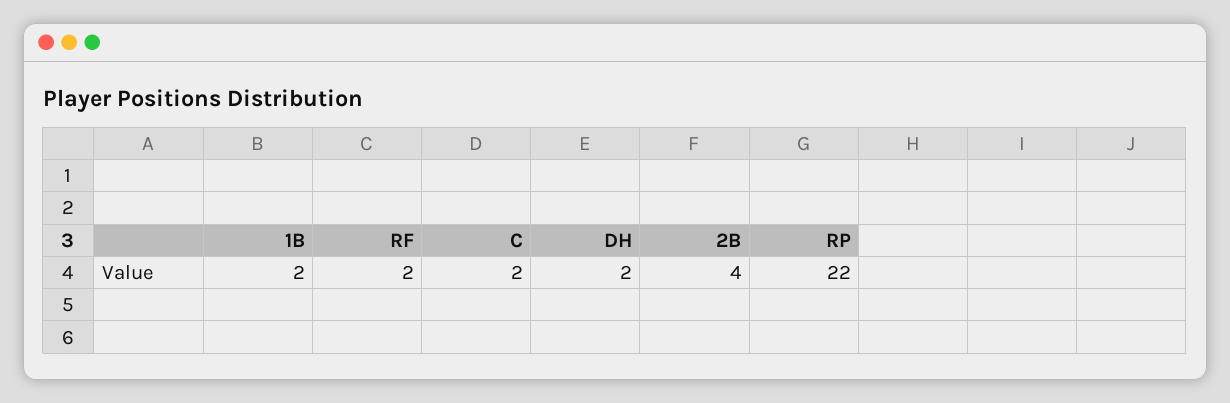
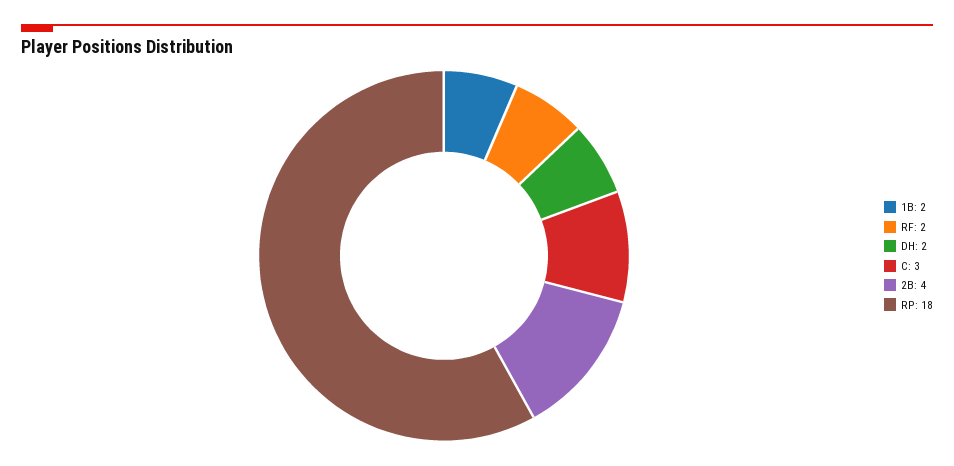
  {
    "1B": 2,
    "RF": 2,
-   "C": 2,
+   "C": 3,
    "DH": 2,
    "2B": 4,
-   "RP": 22
+   "RP": 18
  }

